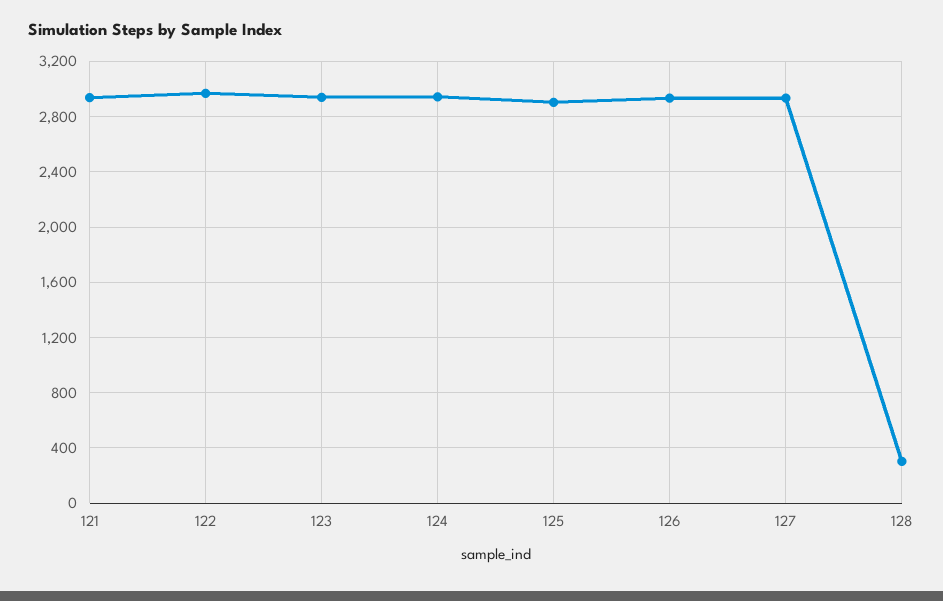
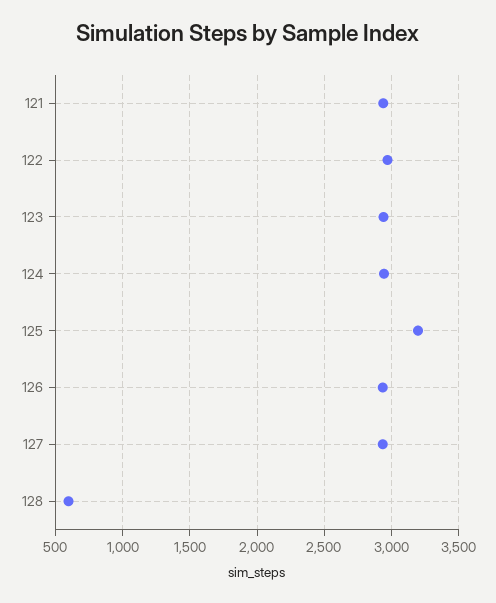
  {
    "121": 2950,
    "122": 2950,
    "123": 2950,
    "124": 2950,
-   "125": 2900,
+   "125": 3200,
    "126": 2950,
    "127": 2950,
-   "128": 300
+   "128": 600
  }

